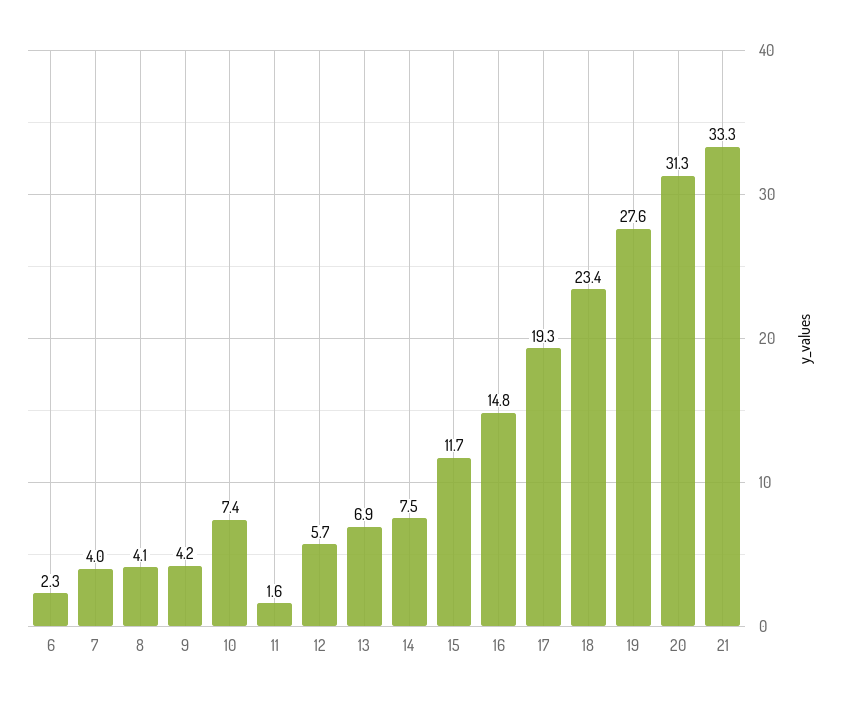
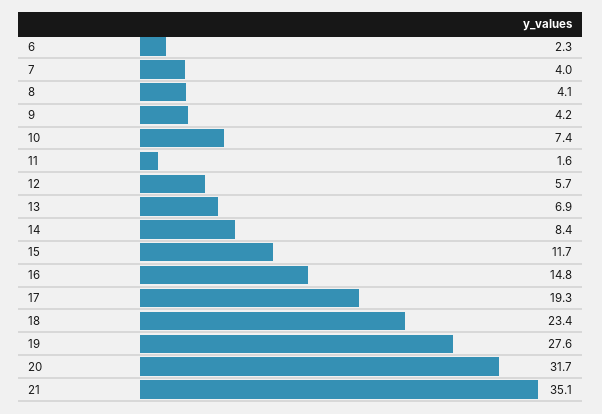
  {
    "6": 2.3,
    "7": 4,
    "8": 4.1,
    "9": 4.2,
    "10": 7.4,
    "11": 1.6,
    "12": 5.7,
    "13": 6.9,
-   "14": 7.5,
+   "14": 8.4,
    "15": 11.7,
    "16": 14.8,
    "17": 19.3,
    "18": 23.4,
    "19": 27.6,
-   "20": 31.3,
+   "20": 31.7,
-   "21": 33.3
+   "21": 35.1
  }

